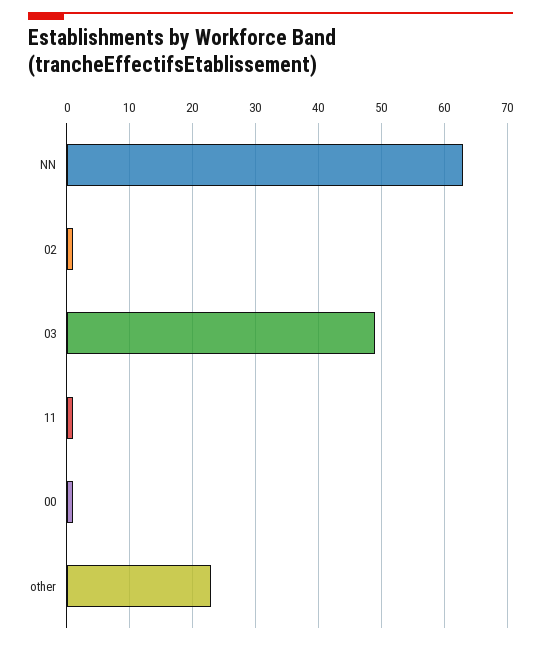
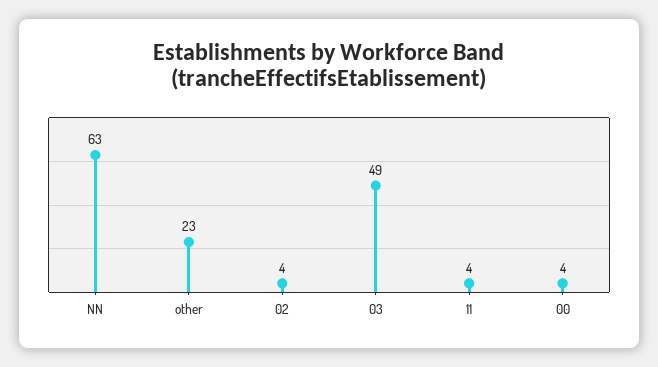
  {
    "NN": 63,
-   "02": 1,
+   "02": 4,
    "03": 49,
-   "11": 1,
+   "11": 4,
-   "00": 1,
+   "00": 4,
    "other": 23
  }

